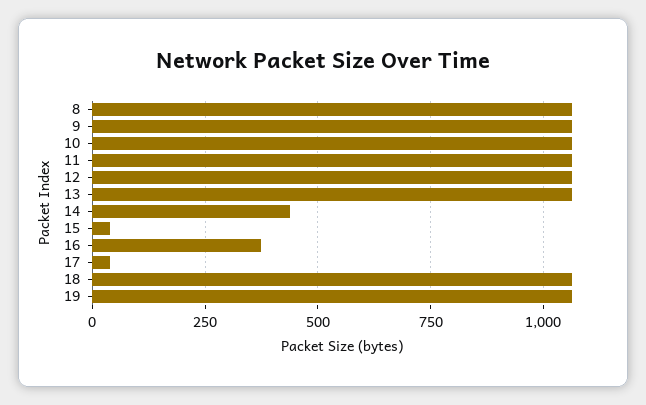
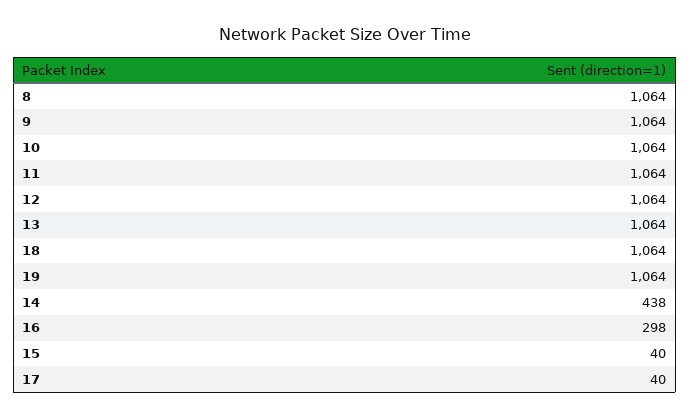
  {
    "8": 1064,
    "9": 1064,
    "10": 1064,
    "11": 1064,
    "12": 1064,
    "13": 1064,
    "14": 438,
    "15": 40,
-   "16": 375,
+   "16": 298,
    "17": 40,
    "18": 1064,
    "19": 1064
  }

